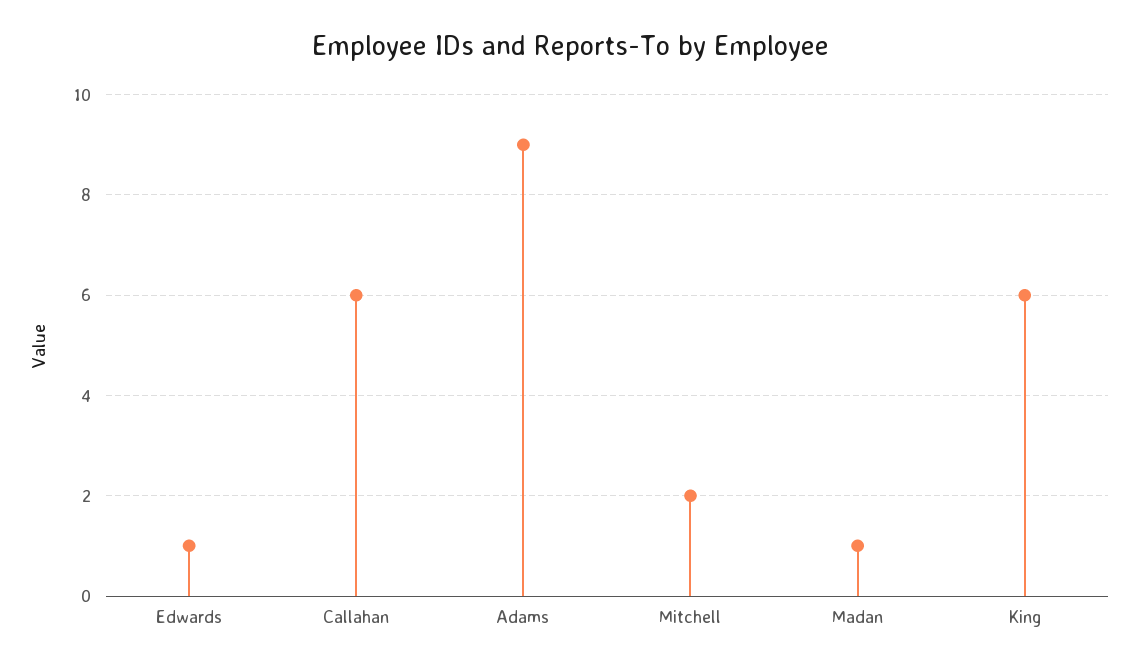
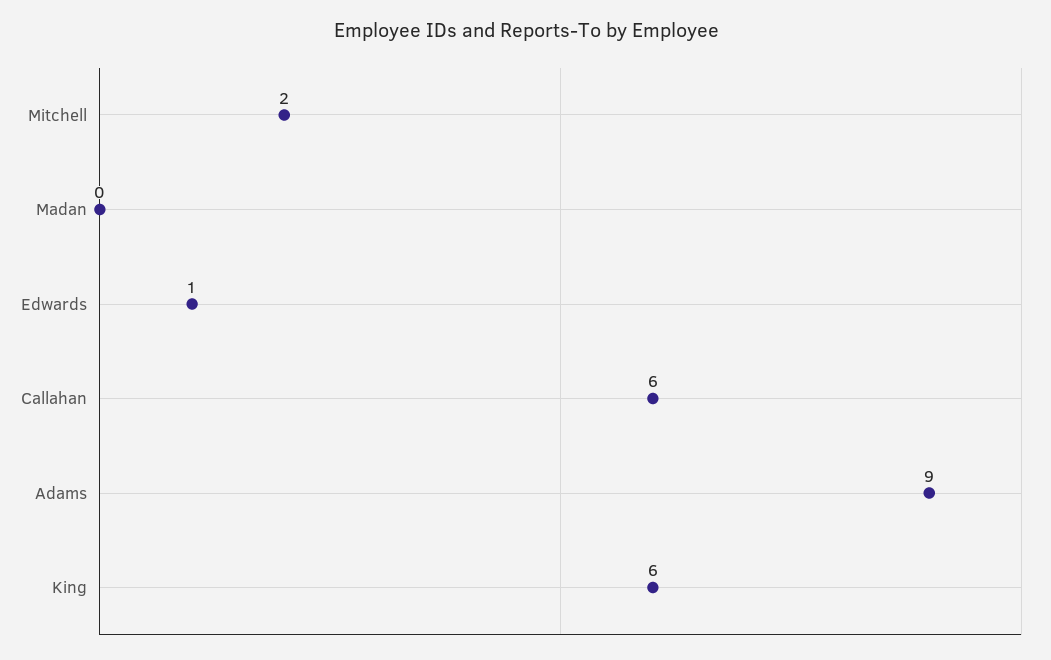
  {
    "Edwards": 1,
    "Callahan": 6,
    "Adams": 9,
    "Mitchell": 2,
-   "Madan": 1,
+   "Madan": 0,
    "King": 6
  }

